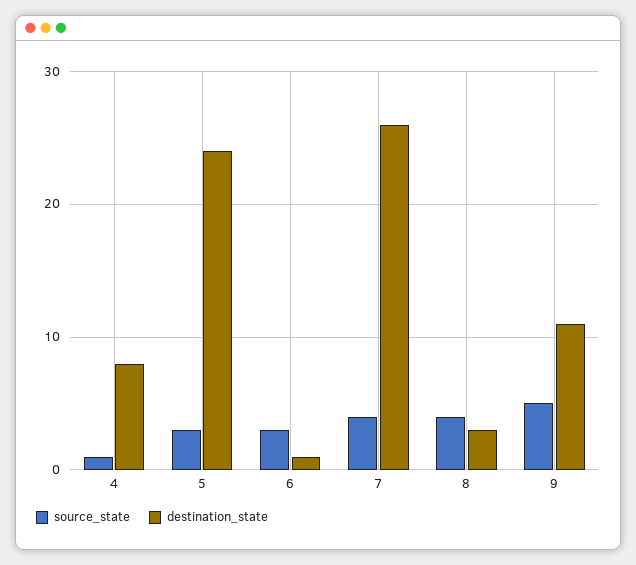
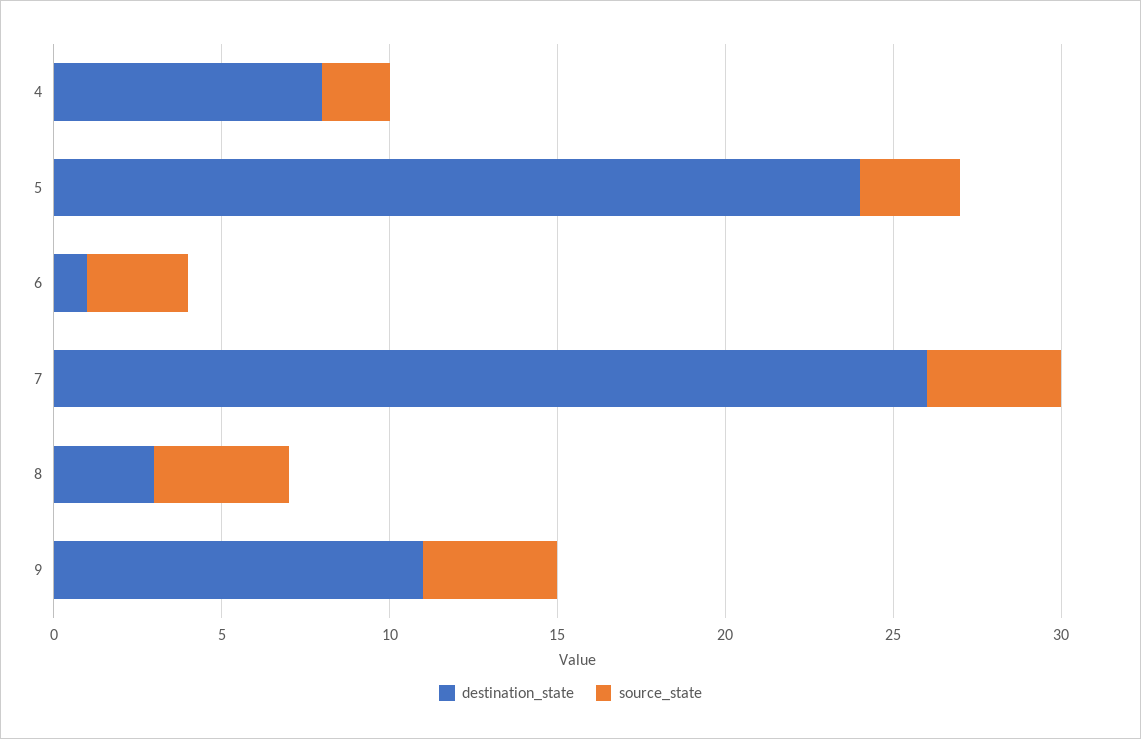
  {
    "source_state": {
-     "4": 1,
+     "4": 2,
      "5": 3,
      "6": 3,
      "7": 4,
      "8": 4,
-     "9": 5
+     "9": 4
    },
    "destination_state": {
      "4": 8,
      "5": 24,
      "6": 1,
      "7": 26,
      "8": 3,
      "9": 11
    }
  }

